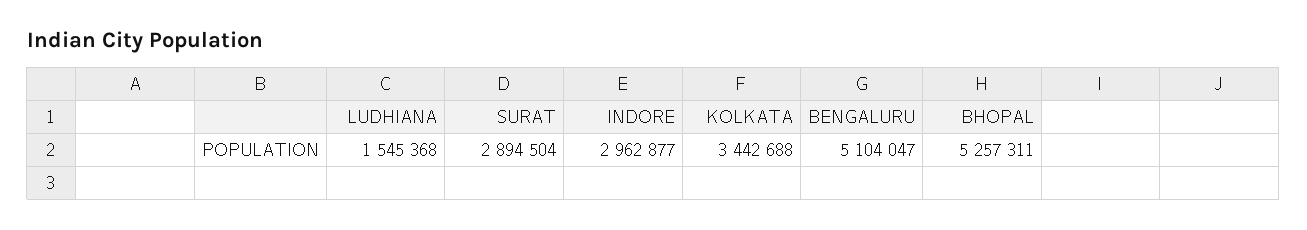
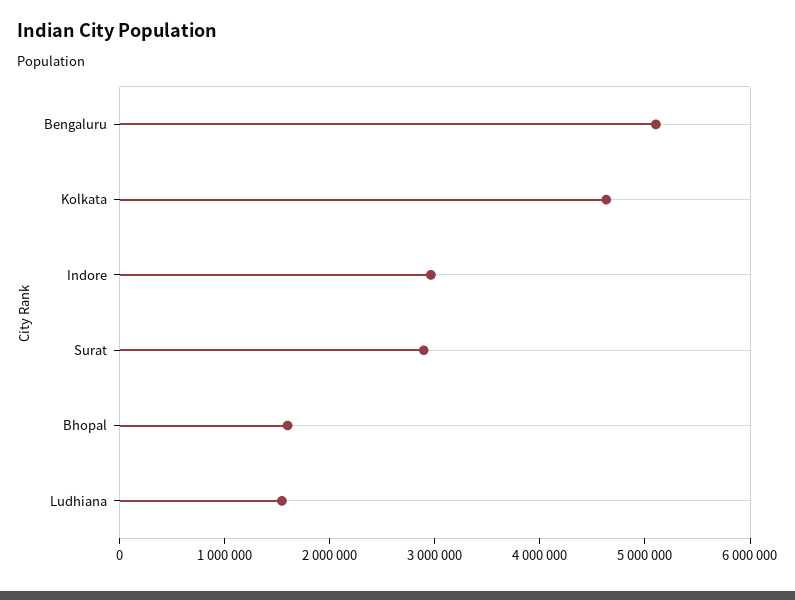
  {
    "LUDHIANA": 1545368,
    "SURAT": 2894504,
    "INDORE": 2962877,
-   "KOLKATA": 3442688,
+   "KOLKATA": 4600000,
    "BENGALURU": 5104047,
-   "BHOPAL": 5257311
+   "BHOPAL": 1600000
  }

